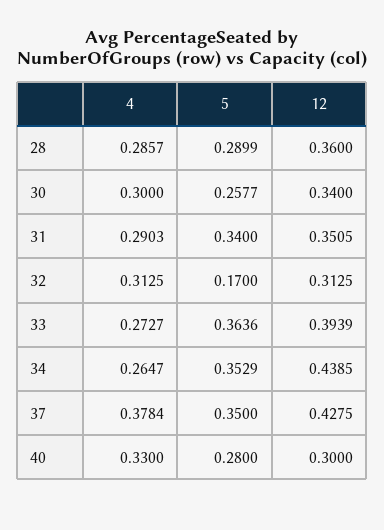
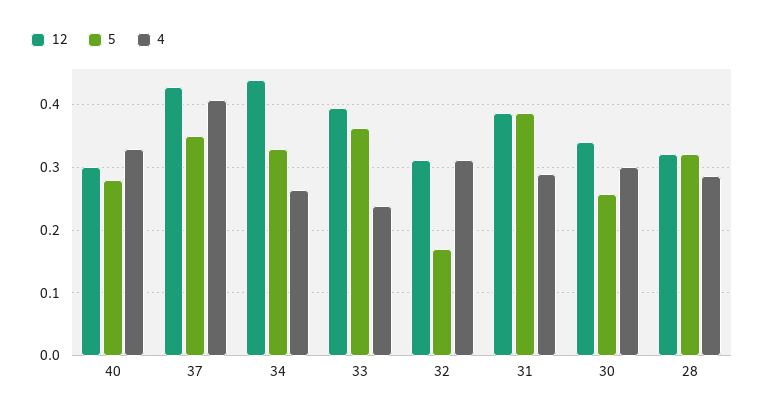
  {
    "4": {
      "28": 0.2857,
      "30": 0.3,
      "31": 0.2903,
      "32": 0.3125,
-     "33": 0.2727,
+     "33": 0.24,
      "34": 0.2647,
-     "37": 0.3784,
+     "37": 0.41,
      "40": 0.33
    },
    "5": {
-     "28": 0.2899,
+     "28": 0.32,
      "30": 0.2577,
-     "31": 0.34,
+     "31": 0.39,
      "32": 0.17,
      "33": 0.3636,
-     "34": 0.3529,
+     "34": 0.33,
      "37": 0.35,
      "40": 0.28
    },
    "12": {
-     "28": 0.36,
+     "28": 0.32,
      "30": 0.34,
-     "31": 0.3505,
+     "31": 0.39,
      "32": 0.3125,
      "33": 0.3939,
      "34": 0.4385,
      "37": 0.4275,
      "40": 0.3
    }
  }

